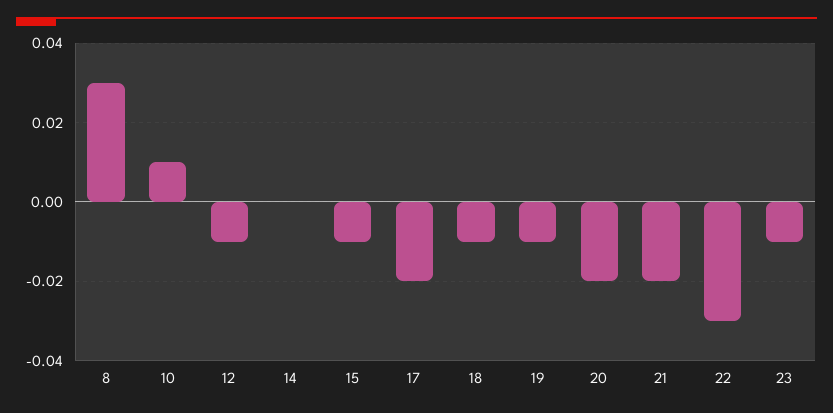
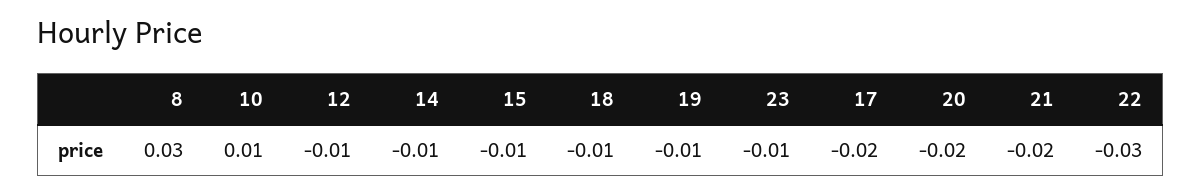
  {
    "8": 0.03,
    "10": 0.01,
    "12": -0.01,
-   "14": 0,
+   "14": -0.01,
    "15": -0.01,
    "17": -0.02,
    "18": -0.01,
    "19": -0.01,
    "20": -0.02,
    "21": -0.02,
    "22": -0.03,
    "23": -0.01
  }

